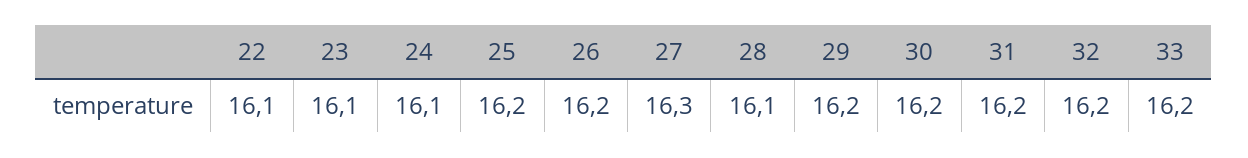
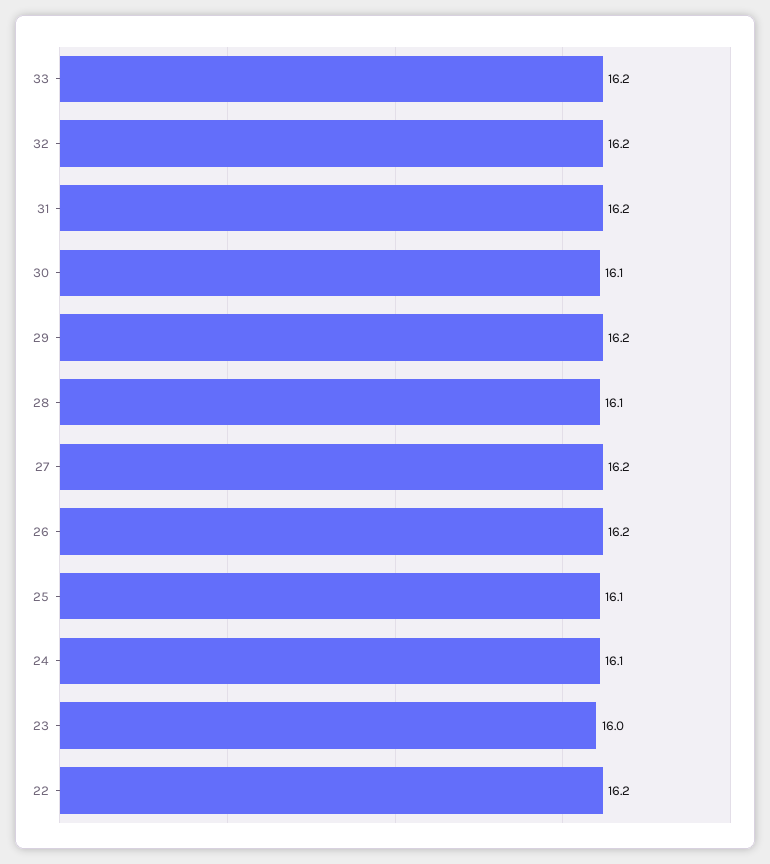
  {
-   "22": 16.1,
+   "22": 16.2,
-   "23": 16.1,
+   "23": 16,
    "24": 16.1,
-   "25": 16.2,
+   "25": 16.1,
    "26": 16.2,
-   "27": 16.3,
+   "27": 16.2,
    "28": 16.1,
    "29": 16.2,
-   "30": 16.2,
+   "30": 16.1,
    "31": 16.2,
    "32": 16.2,
    "33": 16.2
  }

